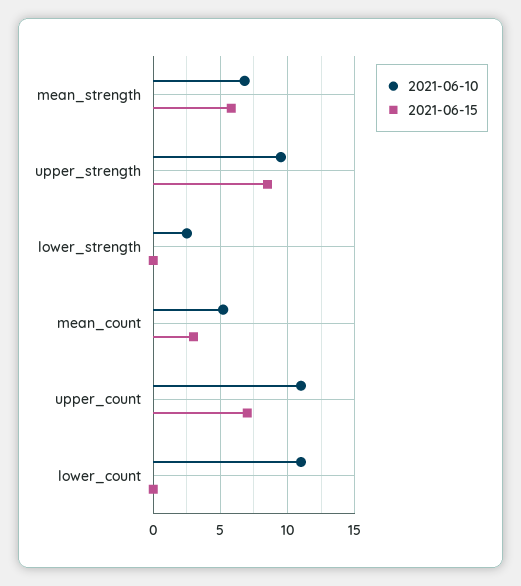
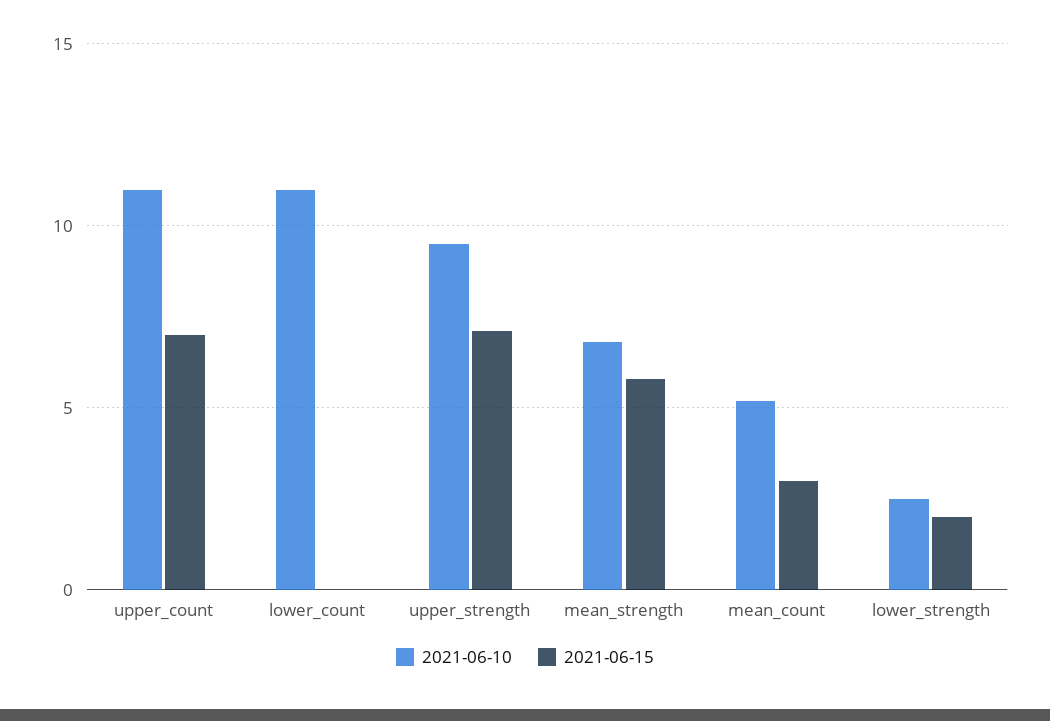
  {
    "2021-06-10": {
      "mean_strength": 7,
      "upper_strength": 9.5,
      "lower_strength": 2.5,
      "mean_count": 5,
      "upper_count": 11,
      "lower_count": 11
    },
    "2021-06-15": {
      "mean_strength": 6,
-     "upper_strength": 8.5,
+     "upper_strength": 7,
-     "lower_strength": 0,
+     "lower_strength": 2,
      "mean_count": 3,
      "upper_count": 7,
      "lower_count": 0
    }
  }

